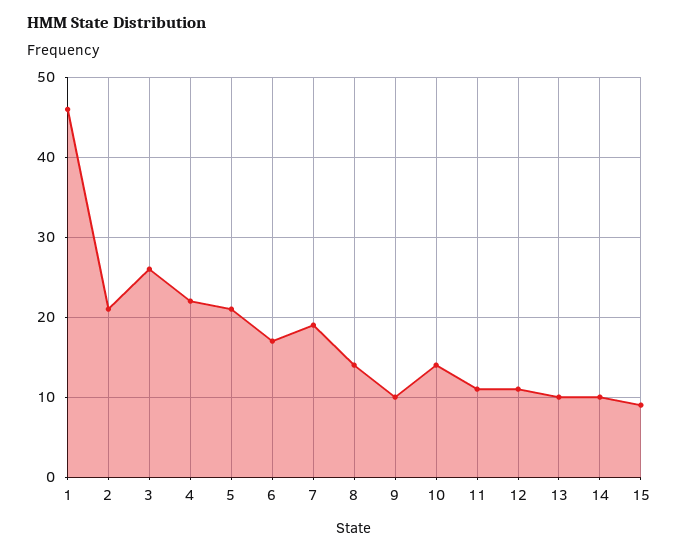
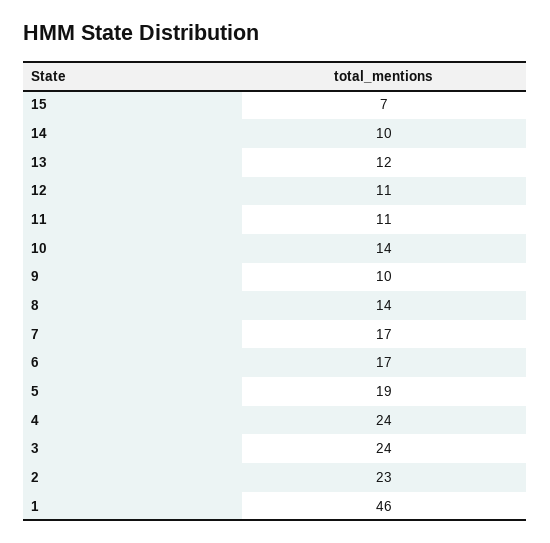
  {
    "1": 46,
-   "2": 21,
+   "2": 23,
-   "3": 26,
+   "3": 24,
-   "4": 22,
+   "4": 24,
-   "5": 21,
+   "5": 19,
    "6": 17,
-   "7": 19,
+   "7": 17,
    "8": 14,
    "9": 10,
    "10": 14,
    "11": 11,
    "12": 11,
-   "13": 10,
+   "13": 12,
    "14": 10,
-   "15": 9
+   "15": 7
  }

